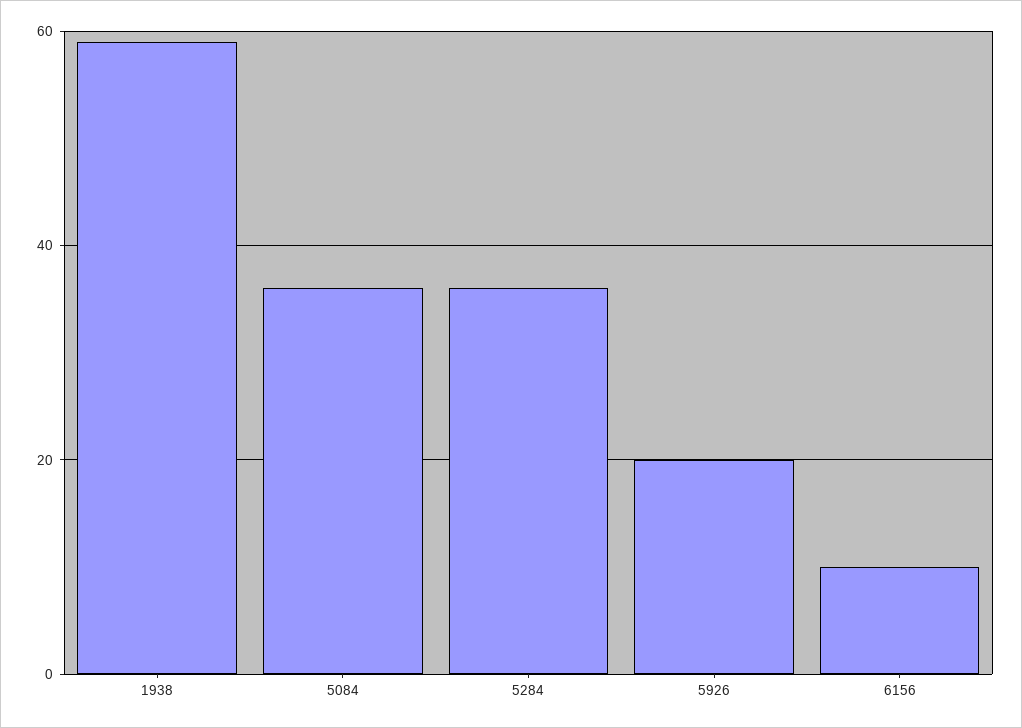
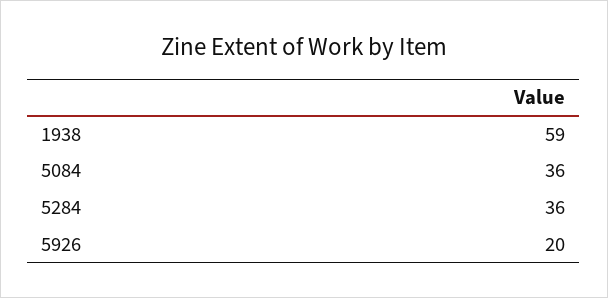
  {
    "1938": 59,
    "5084": 36,
    "5284": 36,
-   "5926": 20,
+   "5926": 20
-   "6156": 10
  }

